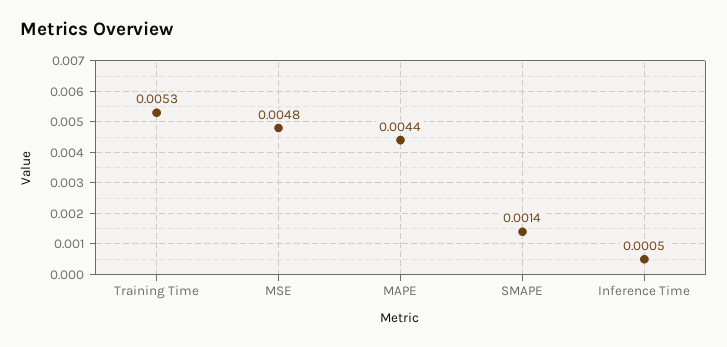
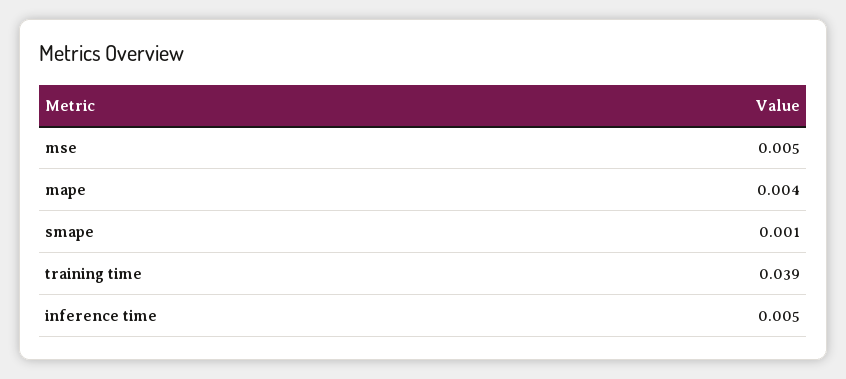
  {
-   "Training Time": 0.0053,
+   "Training Time": 0.039,
    "MSE": 0.0048,
    "MAPE": 0.0044,
    "SMAPE": 0.0014,
-   "Inference Time": 0.0005
+   "Inference Time": 0.005
  }

